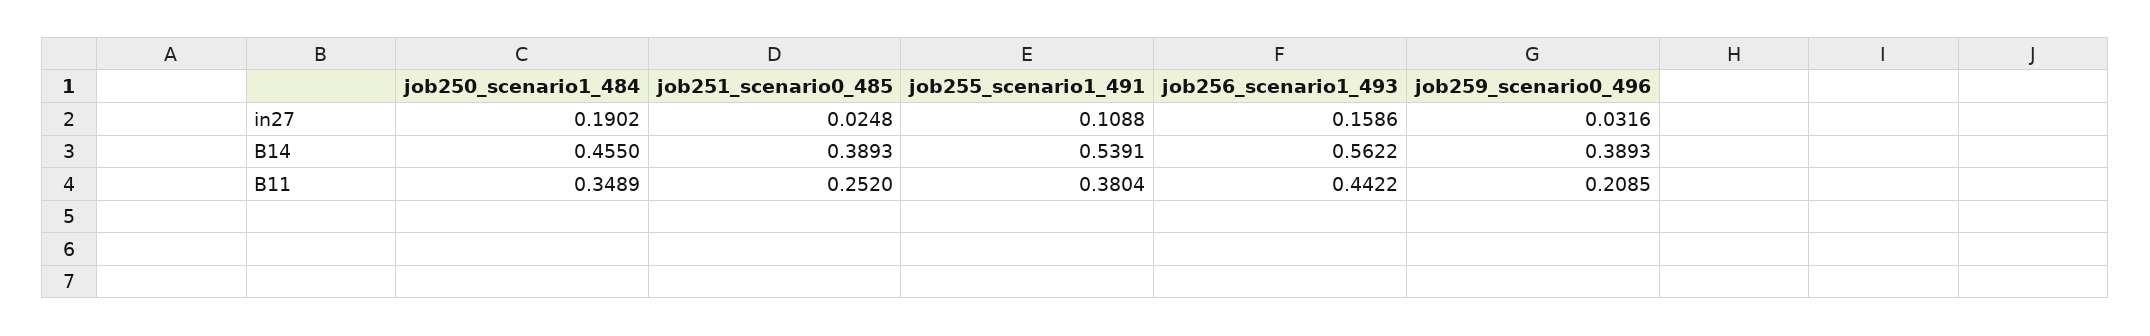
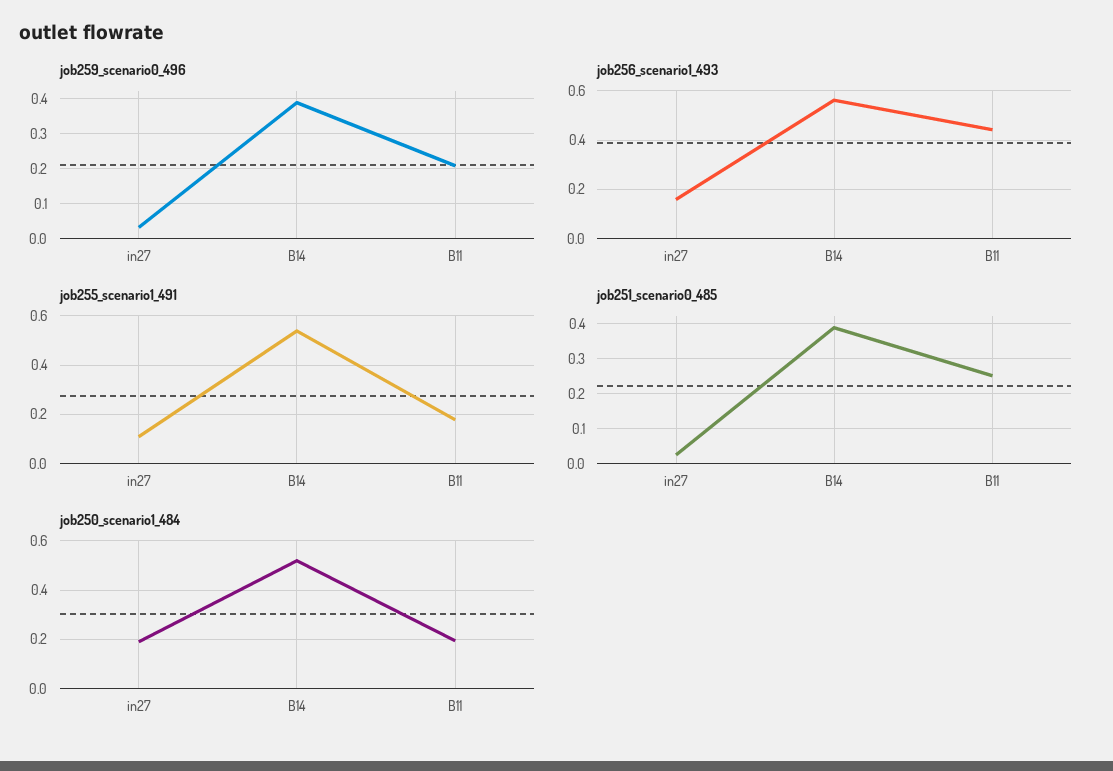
  {
    "job250_scenario1_484": {
      "in27": 0.1902,
-     "B14": 0.455,
+     "B14": 0.525,
-     "B11": 0.3489
+     "B11": 0.2
    },
    "job251_scenario0_485": {
      "in27": 0.0248,
      "B14": 0.3893,
      "B11": 0.252
    },
    "job255_scenario1_491": {
      "in27": 0.1088,
      "B14": 0.5391,
-     "B11": 0.3804
+     "B11": 0.175
    },
    "job256_scenario1_493": {
      "in27": 0.1586,
      "B14": 0.5622,
      "B11": 0.4422
    },
    "job259_scenario0_496": {
      "in27": 0.0316,
      "B14": 0.3893,
      "B11": 0.2085
    }
  }

